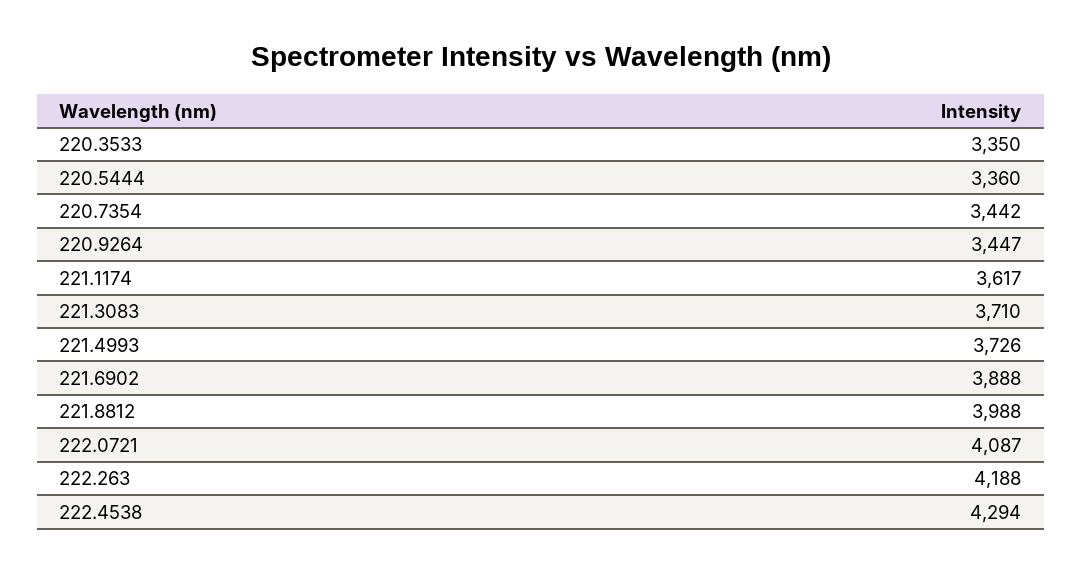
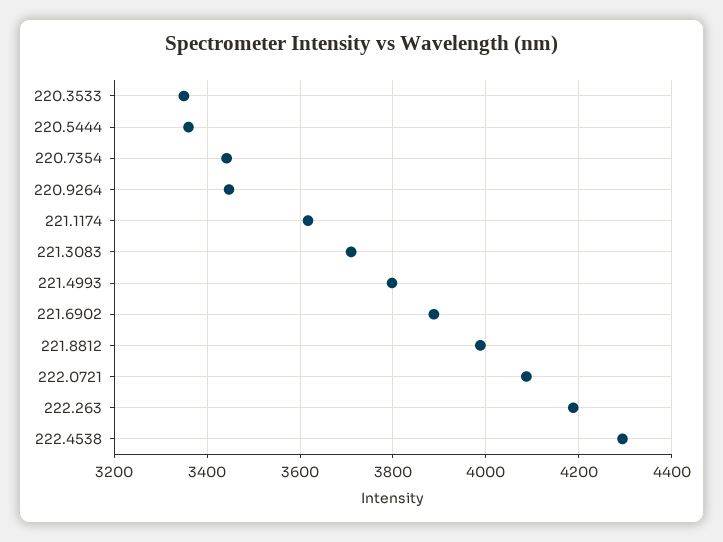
  {
    "220.3533": 3350,
    "220.5444": 3360,
    "220.7354": 3442,
    "220.9264": 3447,
    "221.1174": 3617,
    "221.3083": 3710,
-   "221.4993": 3726,
+   "221.4993": 3800,
    "221.6902": 3888,
    "221.8812": 3988,
    "222.0721": 4087,
    "222.263": 4188,
    "222.4538": 4294
  }

